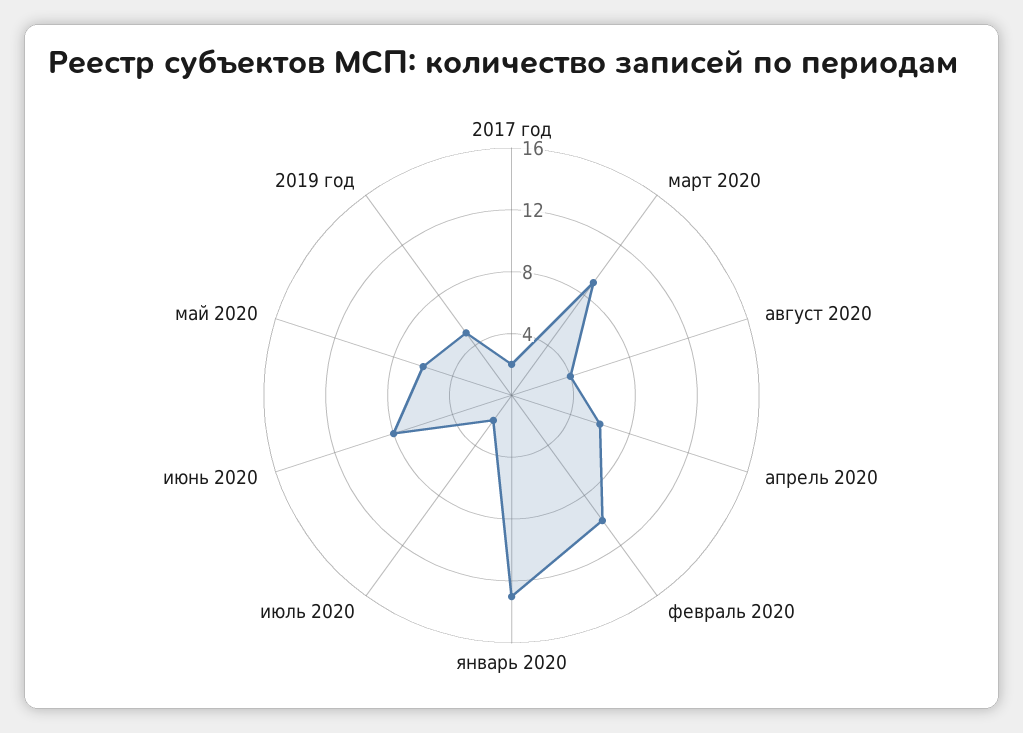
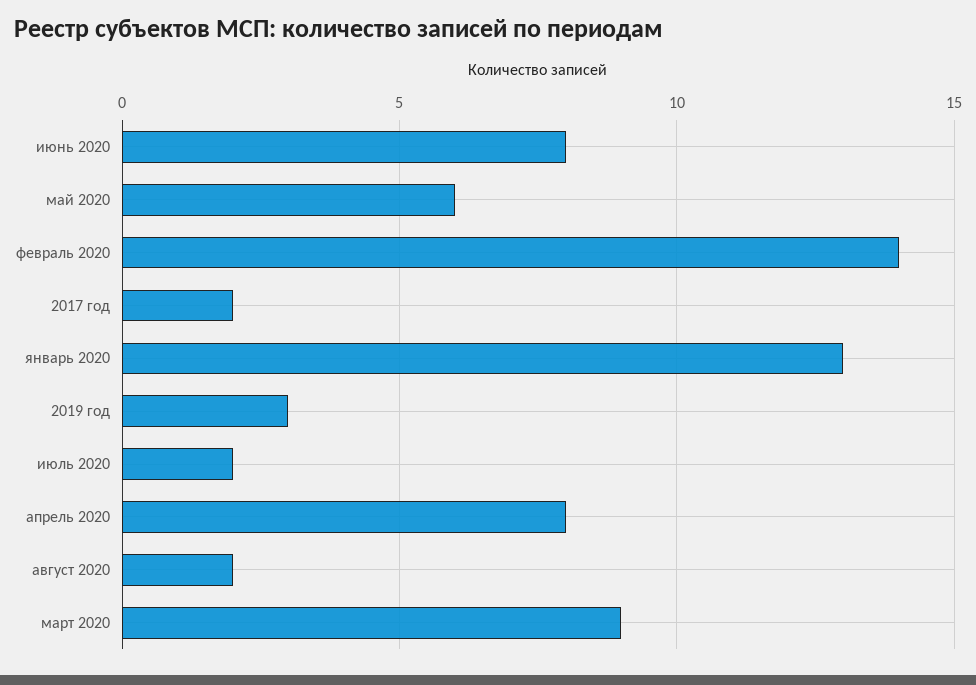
  {
    "2017 год": 2,
    "март 2020": 9,
-   "август 2020": 4,
+   "август 2020": 2,
-   "апрель 2020": 6,
+   "апрель 2020": 8,
-   "февраль 2020": 10,
+   "февраль 2020": 14,
    "январь 2020": 13,
    "июль 2020": 2,
    "июнь 2020": 8,
    "май 2020": 6,
-   "2019 год": 5
+   "2019 год": 3
  }

